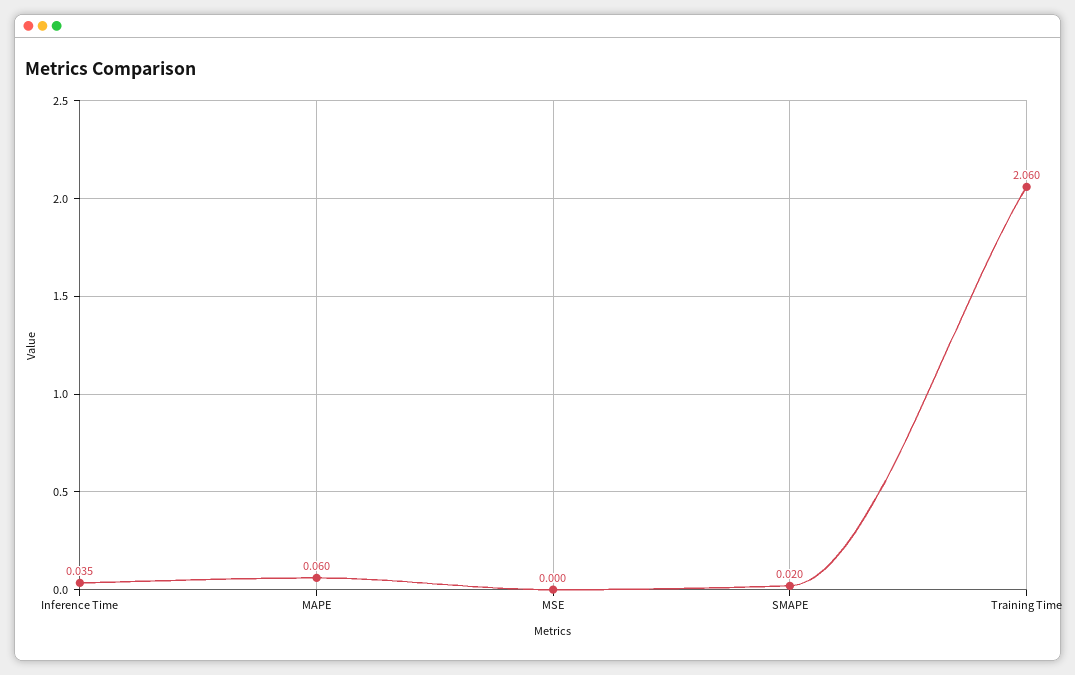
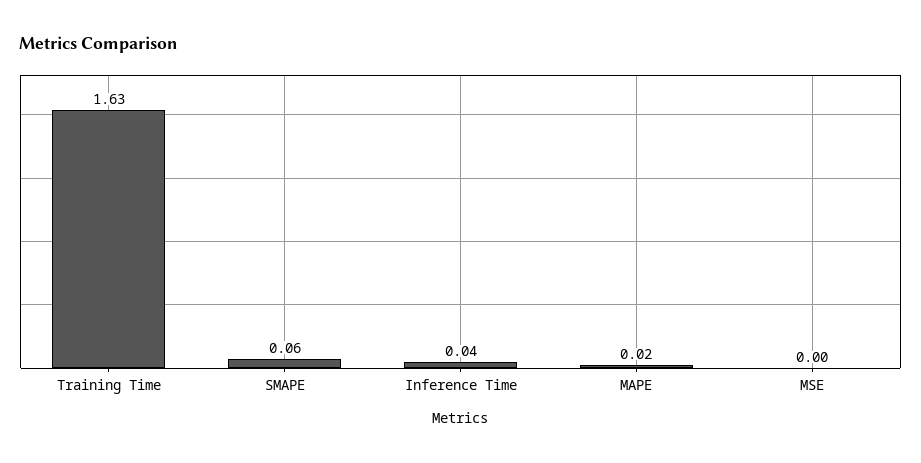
  {
    "Inference Time": 0.035,
-   "MAPE": 0.06,
+   "MAPE": 0.02,
    "MSE": 0,
-   "SMAPE": 0.02,
+   "SMAPE": 0.06,
-   "Training Time": 2.06
+   "Training Time": 1.63
  }

